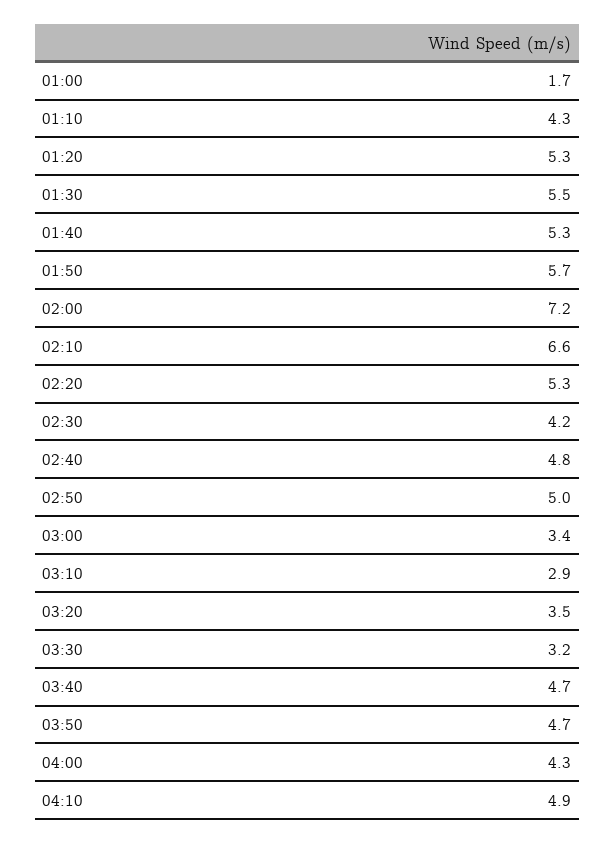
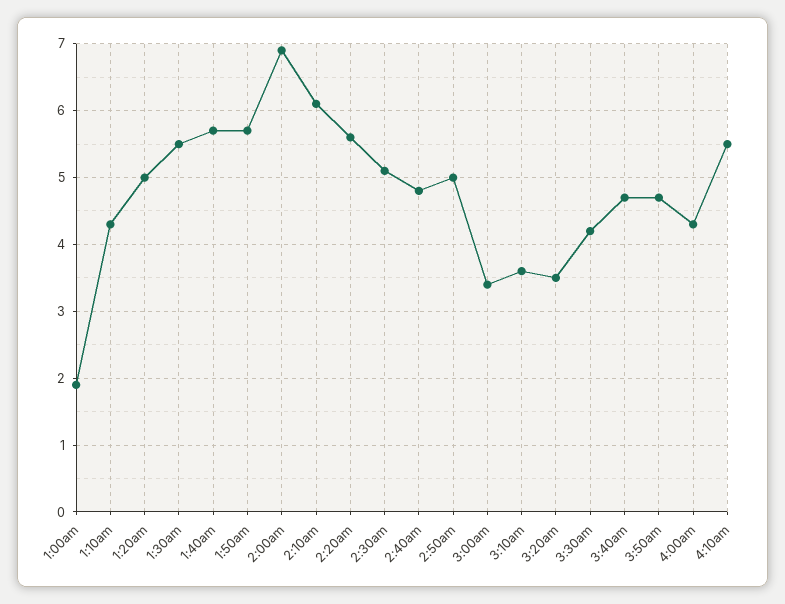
  {
-   "01:00": 1.7,
+   "01:00": 1.9,
    "01:10": 4.3,
-   "01:20": 5.3,
+   "01:20": 5,
    "01:30": 5.5,
-   "01:40": 5.3,
+   "01:40": 5.7,
    "01:50": 5.7,
-   "02:00": 7.2,
+   "02:00": 6.9,
-   "02:10": 6.6,
+   "02:10": 6.1,
-   "02:20": 5.3,
+   "02:20": 5.6,
-   "02:30": 4.2,
+   "02:30": 5.1,
    "02:40": 4.8,
    "02:50": 5,
    "03:00": 3.4,
-   "03:10": 2.9,
+   "03:10": 3.6,
    "03:20": 3.5,
-   "03:30": 3.2,
+   "03:30": 4.2,
    "03:40": 4.7,
    "03:50": 4.7,
    "04:00": 4.3,
-   "04:10": 4.9
+   "04:10": 5.5
  }

